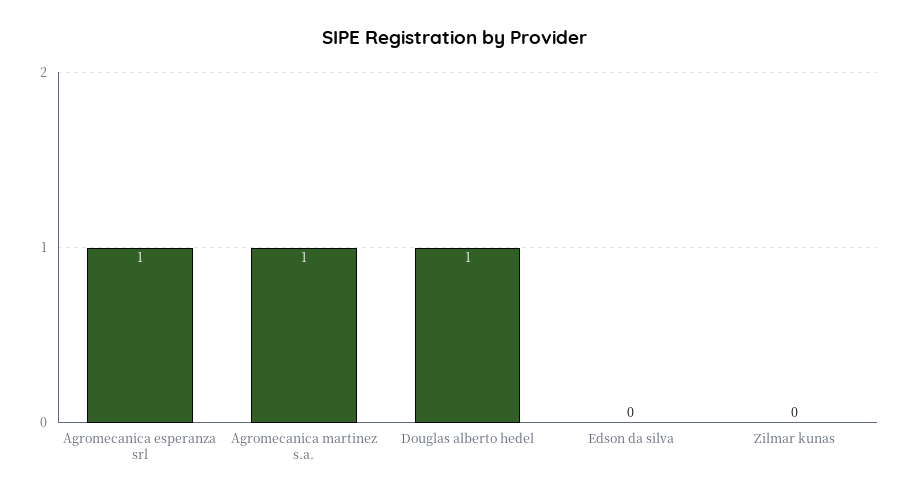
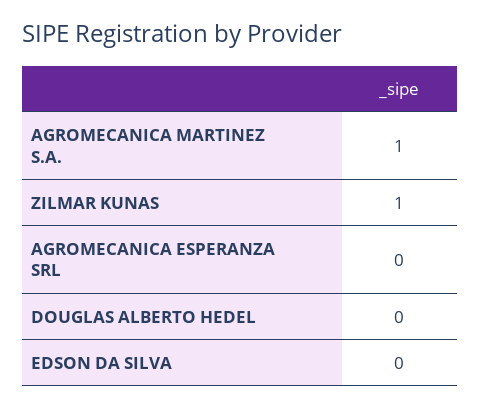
  {
-   "Agromecanica esperanza srl": 1,
+   "Agromecanica esperanza srl": 0,
    "Agromecanica martinez s.a.": 1,
-   "Douglas alberto hedel": 1,
+   "Douglas alberto hedel": 0,
    "Edson da silva": 0,
-   "Zilmar kunas": 0
+   "Zilmar kunas": 1
  }

